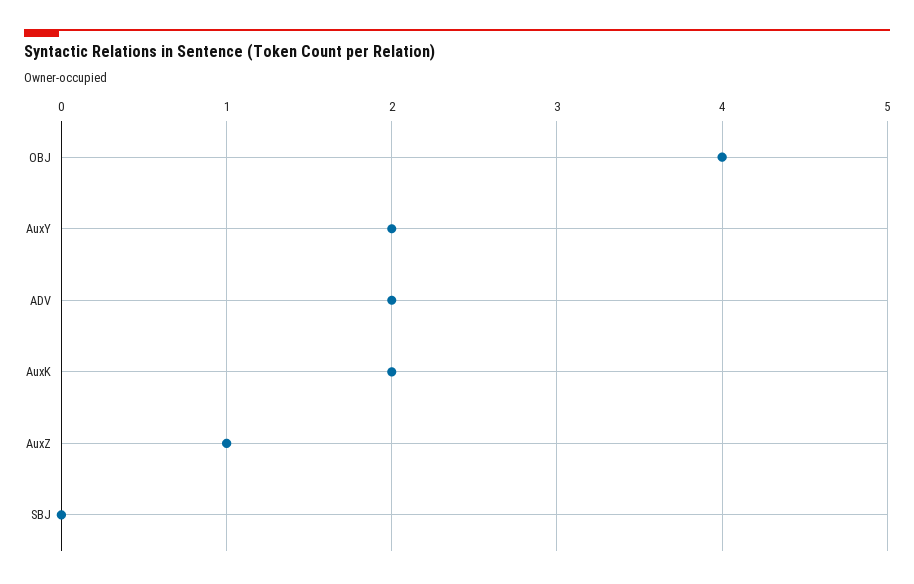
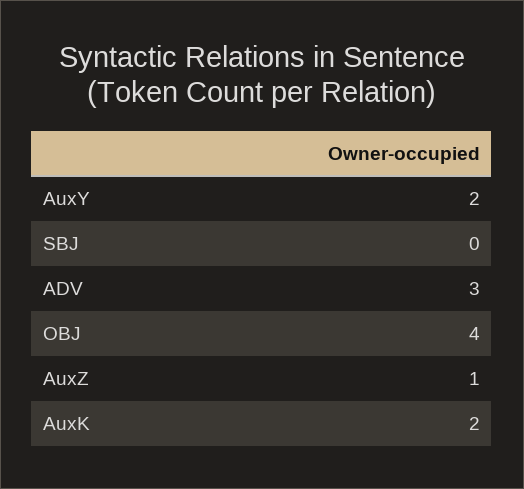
  {
    "OBJ": 4,
    "AuxY": 2,
-   "ADV": 2,
+   "ADV": 3,
    "AuxK": 2,
    "AuxZ": 1,
    "SBJ": 0
  }

